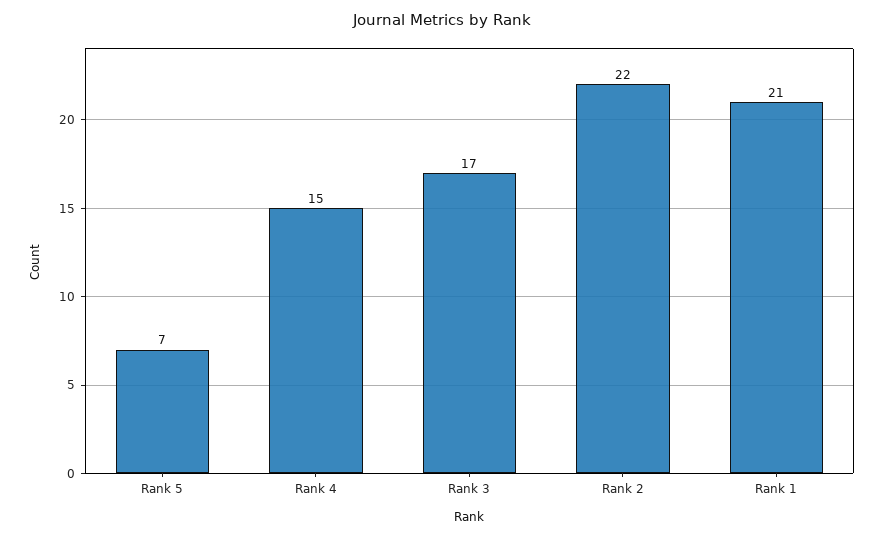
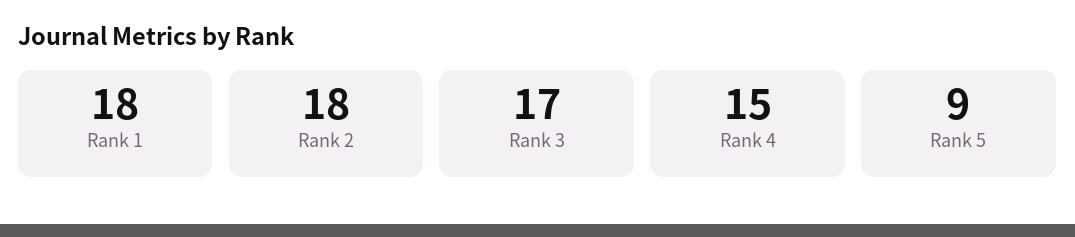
  {
-   "Rank 5": 7,
+   "Rank 5": 9,
    "Rank 4": 15,
    "Rank 3": 17,
-   "Rank 2": 22,
+   "Rank 2": 18,
-   "Rank 1": 21
+   "Rank 1": 18
  }

